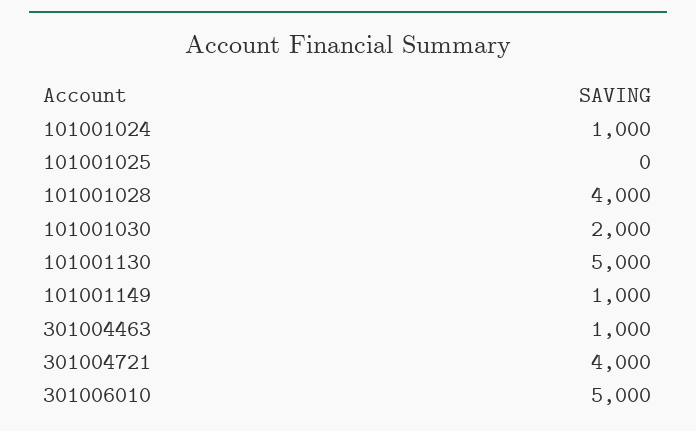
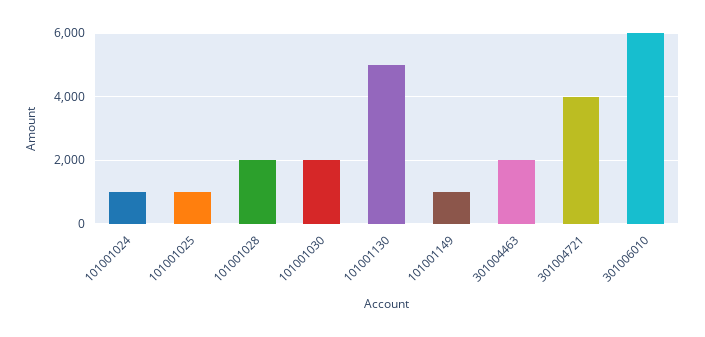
  {
    "101001024": 1000,
-   "101001025": 0,
+   "101001025": 1000,
-   "101001028": 4000,
+   "101001028": 2000,
    "101001030": 2000,
    "101001130": 5000,
    "101001149": 1000,
-   "301004463": 1000,
+   "301004463": 2000,
    "301004721": 4000,
-   "301006010": 5000
+   "301006010": 6000
  }

